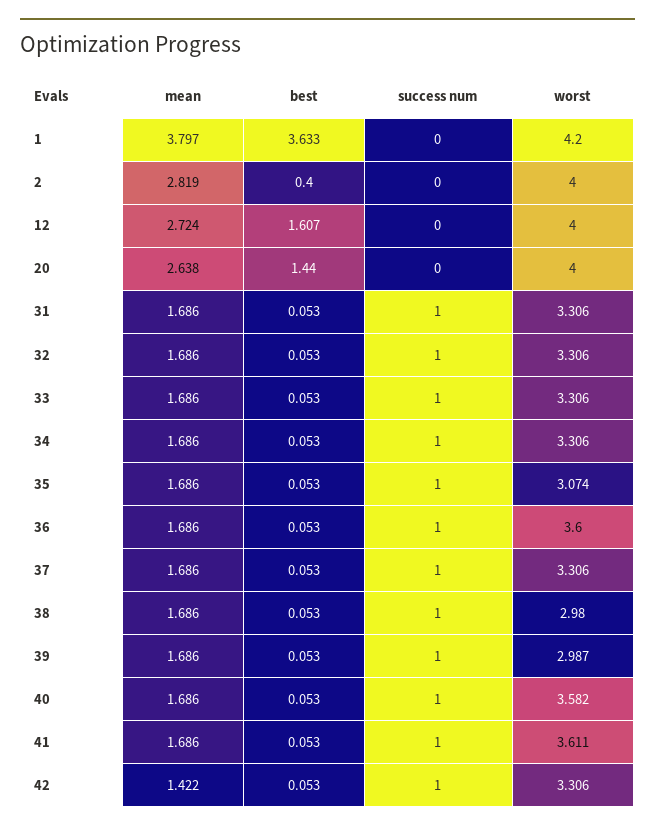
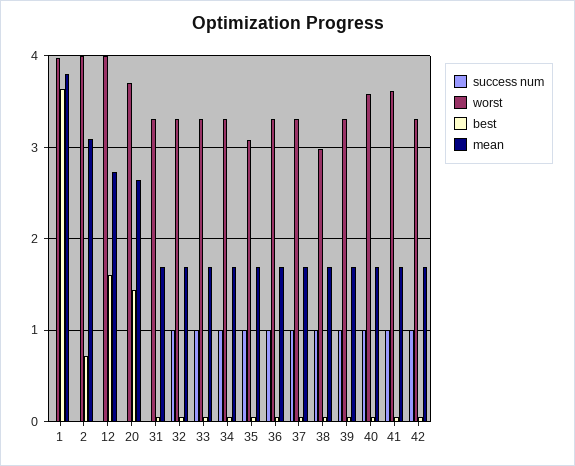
  {
    "mean": {
      "1": 3.797,
-     "2": 2.819,
+     "2": 3.1,
      "12": 2.724,
      "20": 2.638,
      "31": 1.686,
      "32": 1.686,
      "33": 1.686,
      "34": 1.686,
      "35": 1.686,
      "36": 1.686,
      "37": 1.686,
      "38": 1.686,
      "39": 1.686,
      "40": 1.686,
      "41": 1.686,
-     "42": 1.422
+     "42": 1.7
    },
    "best": {
      "1": 3.633,
-     "2": 0.4,
+     "2": 0.7,
      "12": 1.607,
      "20": 1.44,
      "31": 0.053,
      "32": 0.053,
      "33": 0.053,
      "34": 0.053,
      "35": 0.053,
      "36": 0.053,
      "37": 0.053,
      "38": 0.053,
      "39": 0.053,
      "40": 0.053,
      "41": 0.053,
      "42": 0.053
    },
    "success num": {
      "1": 0,
      "2": 0,
      "12": 0,
      "20": 0,
-     "31": 1,
+     "31": 0,
      "32": 1,
      "33": 1,
      "34": 1,
      "35": 1,
      "36": 1,
      "37": 1,
      "38": 1,
      "39": 1,
      "40": 1,
      "41": 1,
      "42": 1
    },
    "worst": {
-     "1": 4.2,
+     "1": 4,
      "2": 4,
      "12": 4,
-     "20": 4,
+     "20": 3.7,
      "31": 3.306,
      "32": 3.306,
      "33": 3.306,
      "34": 3.306,
      "35": 3.074,
-     "36": 3.6,
+     "36": 3.3,
      "37": 3.306,
      "38": 2.98,
-     "39": 2.987,
+     "39": 3.3,
      "40": 3.582,
      "41": 3.611,
      "42": 3.306
    }
  }

